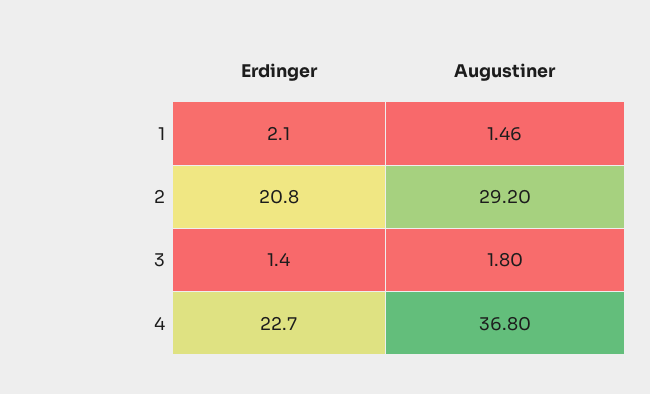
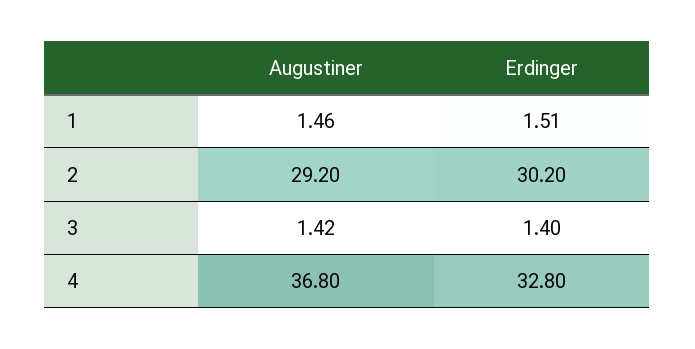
  {
    "Erdinger": {
-     "1": 2.1,
+     "1": 1.51,
-     "2": 20.8,
+     "2": 30.2,
      "3": 1.4,
-     "4": 22.7
+     "4": 32.8
    },
    "Augustiner": {
      "1": 1.46,
      "2": 29.2,
-     "3": 1.8,
+     "3": 1.42,
      "4": 36.8
    }
  }

